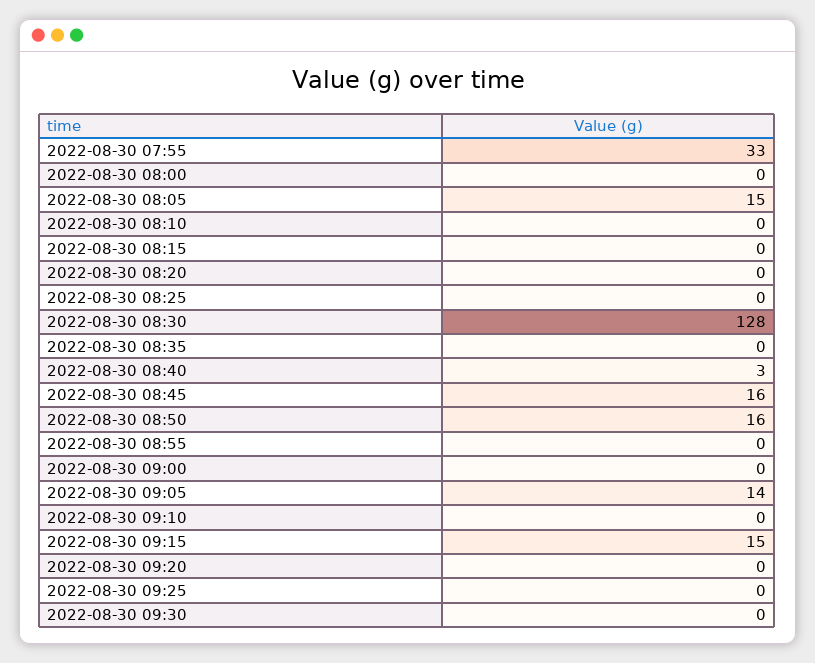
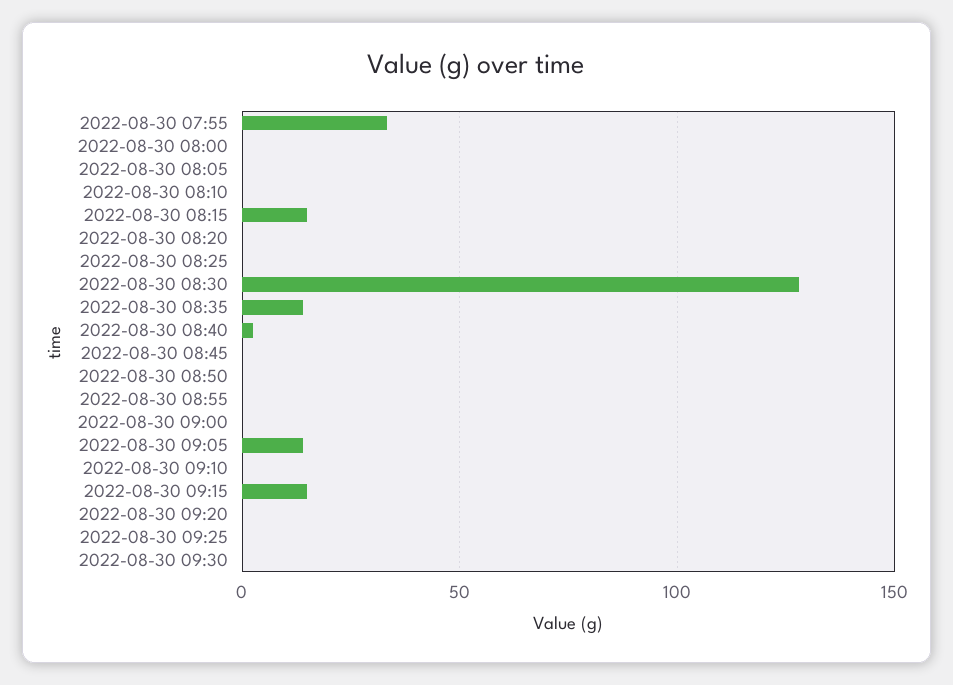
  {
    "2022-08-30 07:55": 33,
    "2022-08-30 08:00": 0,
-   "2022-08-30 08:05": 15,
+   "2022-08-30 08:05": 0,
    "2022-08-30 08:10": 0,
-   "2022-08-30 08:15": 0,
+   "2022-08-30 08:15": 15,
    "2022-08-30 08:20": 0,
    "2022-08-30 08:25": 0,
    "2022-08-30 08:30": 128,
-   "2022-08-30 08:35": 0,
+   "2022-08-30 08:35": 15,
    "2022-08-30 08:40": 3,
-   "2022-08-30 08:45": 16,
+   "2022-08-30 08:45": 0,
-   "2022-08-30 08:50": 16,
+   "2022-08-30 08:50": 0,
    "2022-08-30 08:55": 0,
    "2022-08-30 09:00": 0,
    "2022-08-30 09:05": 14,
    "2022-08-30 09:10": 0,
    "2022-08-30 09:15": 15,
    "2022-08-30 09:20": 0,
    "2022-08-30 09:25": 0,
    "2022-08-30 09:30": 0
  }

